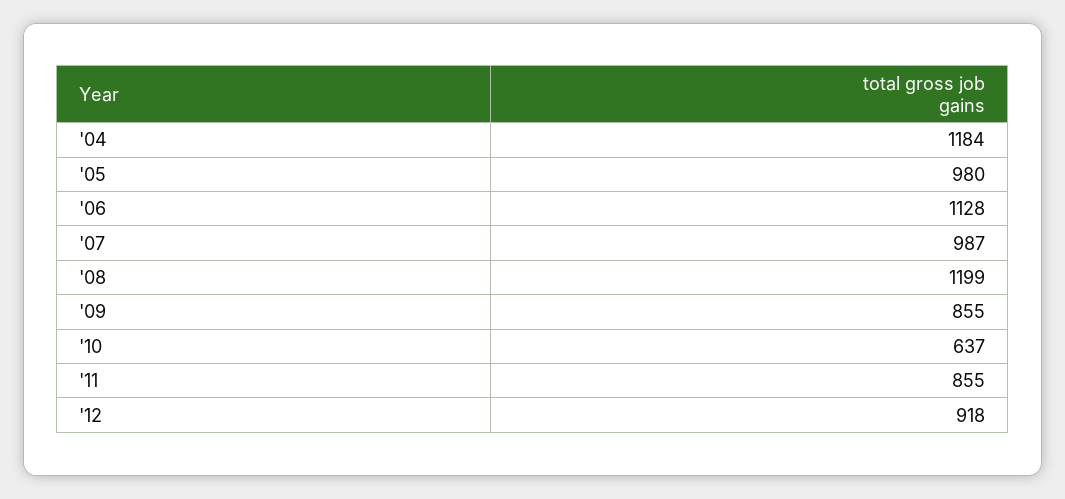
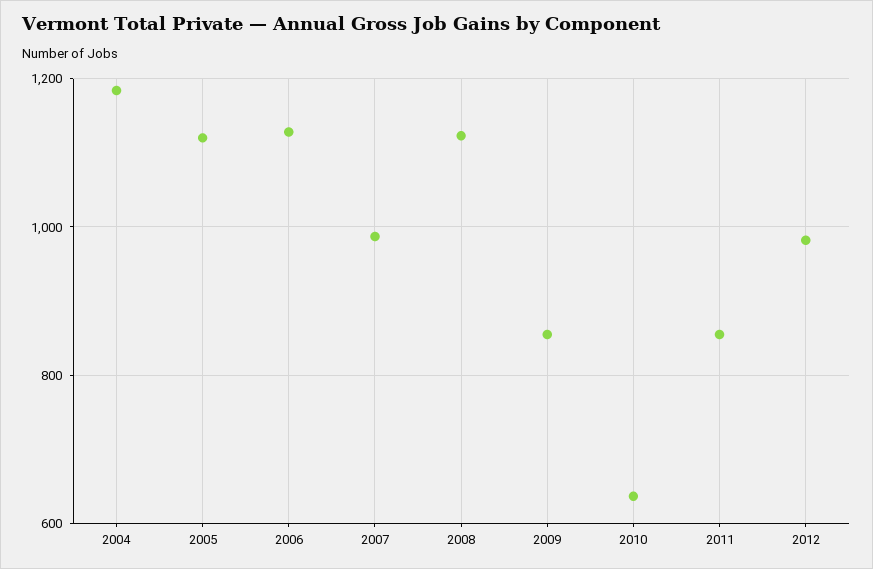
  {
    "'04": 1184,
-   "'05": 980,
+   "'05": 1120,
    "'06": 1128,
    "'07": 987,
-   "'08": 1199,
+   "'08": 1120,
    "'09": 855,
    "'10": 637,
    "'11": 855,
-   "'12": 918
+   "'12": 980
  }

